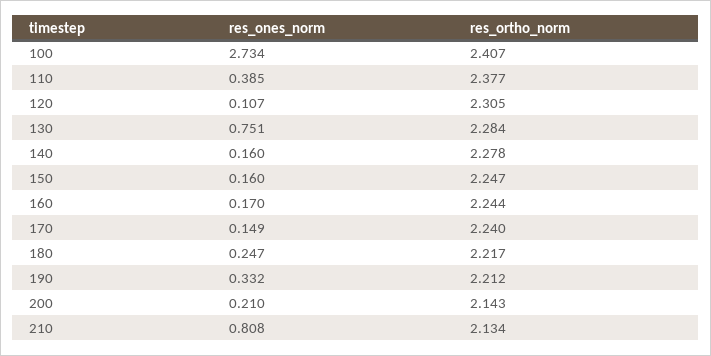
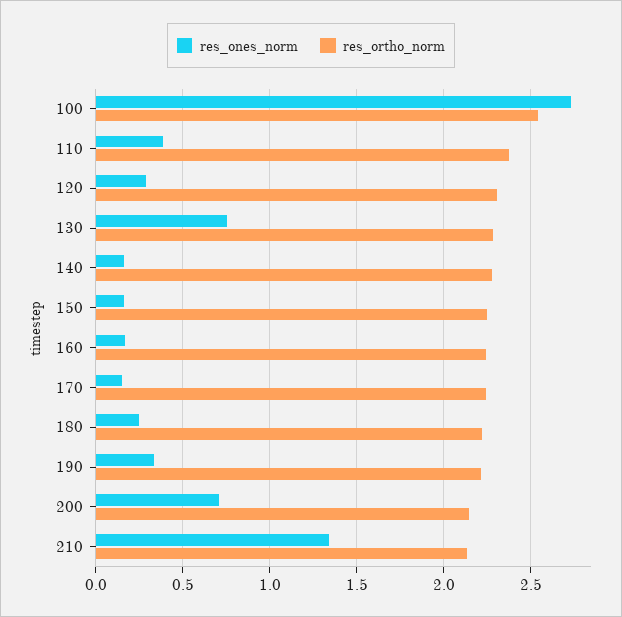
  {
    "res_ones_norm": {
      "100": 2.734,
      "110": 0.385,
-     "120": 0.107,
+     "120": 0.3,
      "130": 0.751,
      "140": 0.16,
      "150": 0.16,
      "160": 0.17,
      "170": 0.149,
      "180": 0.247,
      "190": 0.332,
-     "200": 0.21,
+     "200": 0.7,
-     "210": 0.808
+     "210": 1.35
    },
    "res_ortho_norm": {
-     "100": 2.407,
+     "100": 2.55,
      "110": 2.377,
      "120": 2.305,
      "130": 2.284,
      "140": 2.278,
      "150": 2.247,
      "160": 2.244,
      "170": 2.24,
      "180": 2.217,
      "190": 2.212,
      "200": 2.143,
      "210": 2.134
    }
  }

